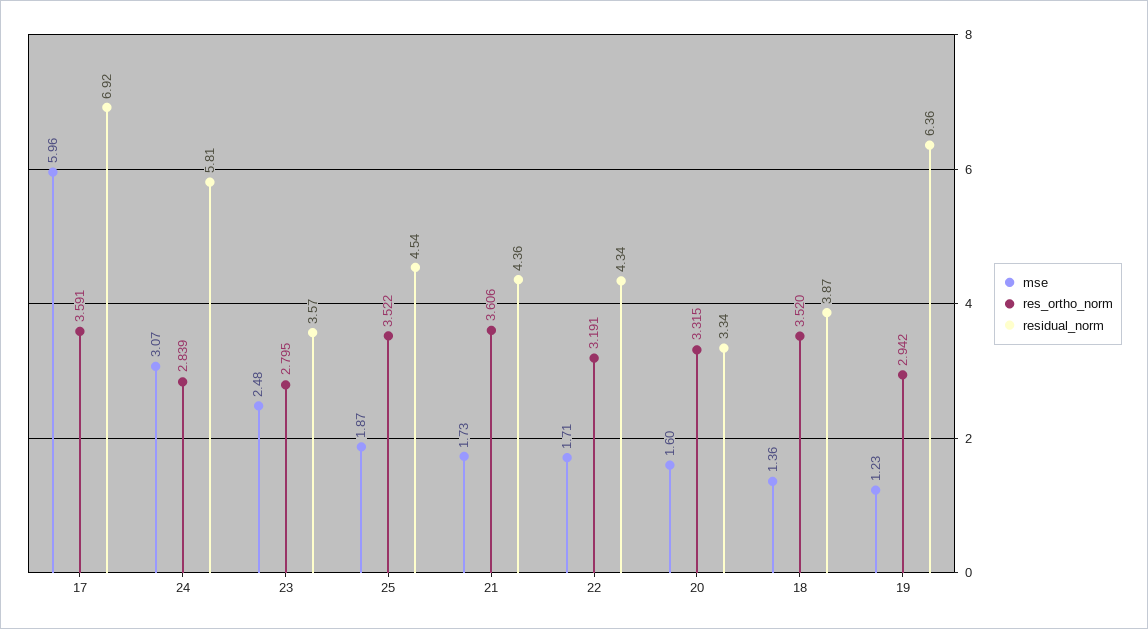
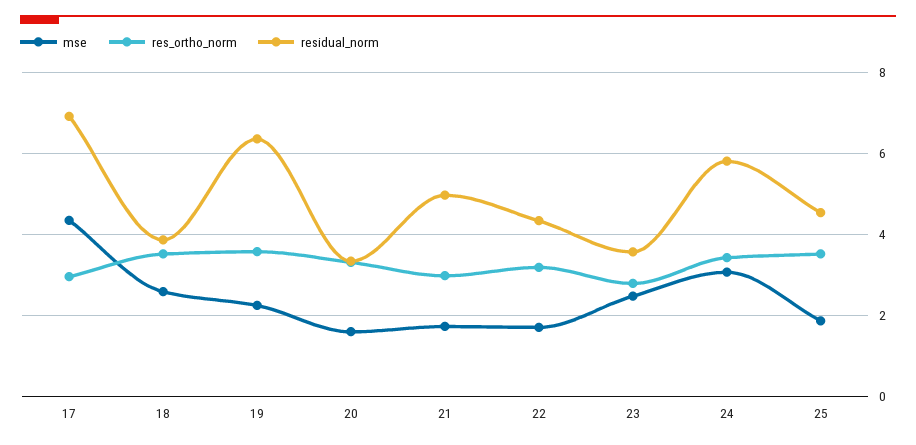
  {
    "mse": {
-     "17": 5.96,
+     "17": 4.4,
      "24": 3.07,
      "23": 2.48,
      "25": 1.87,
      "21": 1.73,
      "22": 1.71,
      "20": 1.6,
-     "18": 1.36,
+     "18": 2.6,
-     "19": 1.23
+     "19": 2.2
    },
    "res_ortho_norm": {
-     "17": 3.591,
+     "17": 3,
-     "24": 2.839,
+     "24": 3.4,
      "23": 2.795,
      "25": 3.522,
-     "21": 3.606,
+     "21": 3,
      "22": 3.191,
      "20": 3.315,
      "18": 3.52,
-     "19": 2.942
+     "19": 3.6
    },
    "residual_norm": {
      "17": 6.92,
      "24": 5.81,
      "23": 3.57,
      "25": 4.54,
-     "21": 4.36,
+     "21": 5,
      "22": 4.34,
      "20": 3.34,
      "18": 3.87,
      "19": 6.36
    }
  }

